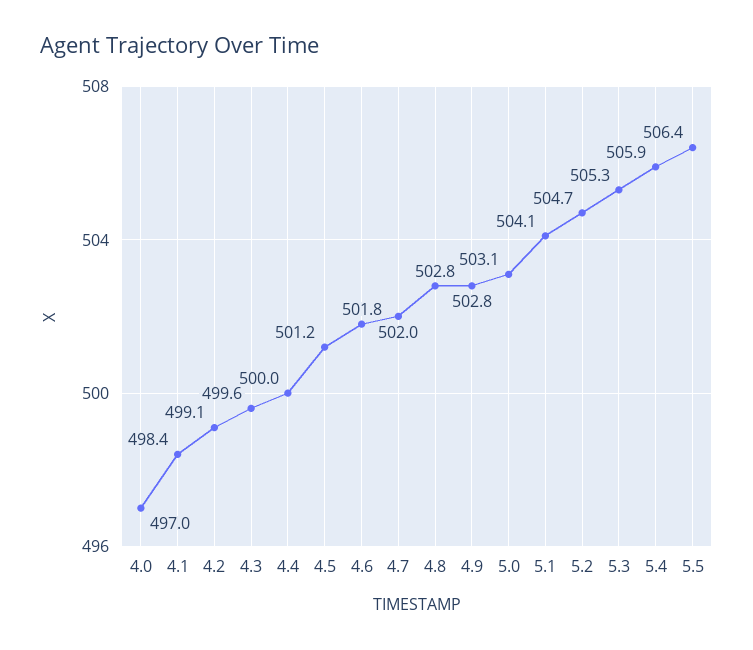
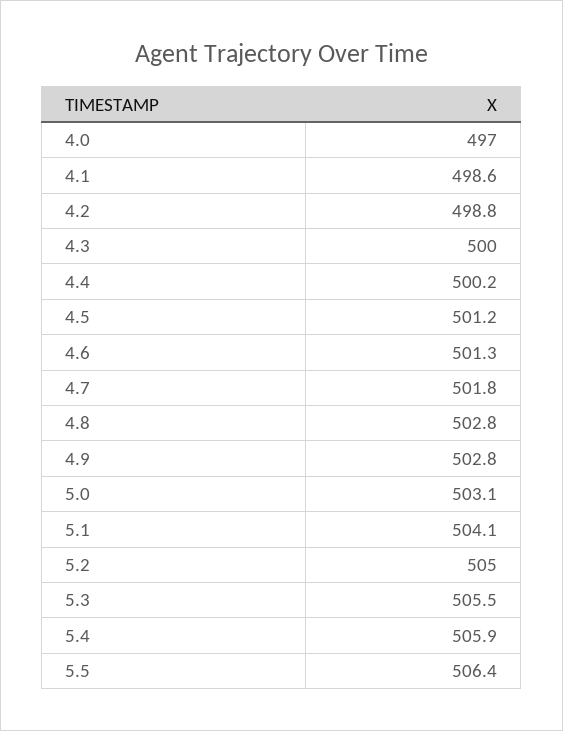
  {
    "4.0": 497,
-   "4.1": 498.4,
+   "4.1": 498.6,
-   "4.2": 499.1,
+   "4.2": 498.8,
-   "4.3": 499.6,
+   "4.3": 500,
-   "4.4": 500,
+   "4.4": 500.2,
    "4.5": 501.2,
-   "4.6": 501.8,
+   "4.6": 501.3,
-   "4.7": 502,
+   "4.7": 501.8,
    "4.8": 502.8,
    "4.9": 502.8,
    "5.0": 503.1,
    "5.1": 504.1,
-   "5.2": 504.7,
+   "5.2": 505,
-   "5.3": 505.3,
+   "5.3": 505.5,
    "5.4": 505.9,
    "5.5": 506.4
  }

